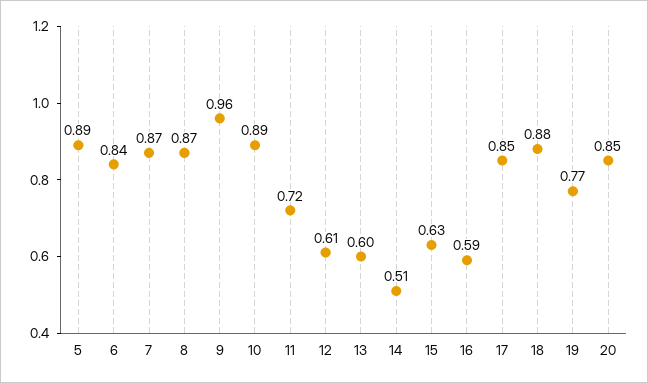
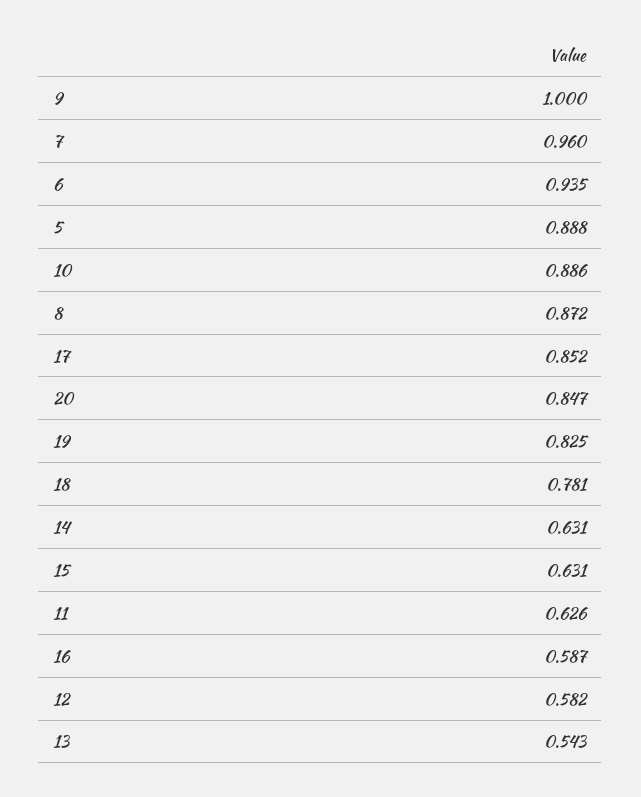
  {
    "5": 0.888,
-   "6": 0.84,
+   "6": 0.935,
-   "7": 0.87,
+   "7": 0.96,
    "8": 0.872,
-   "9": 0.96,
+   "9": 1,
    "10": 0.886,
-   "11": 0.72,
+   "11": 0.626,
-   "12": 0.61,
+   "12": 0.582,
-   "13": 0.6,
+   "13": 0.543,
-   "14": 0.51,
+   "14": 0.631,
    "15": 0.631,
    "16": 0.587,
    "17": 0.852,
-   "18": 0.88,
+   "18": 0.781,
-   "19": 0.77,
+   "19": 0.825,
    "20": 0.847
  }

